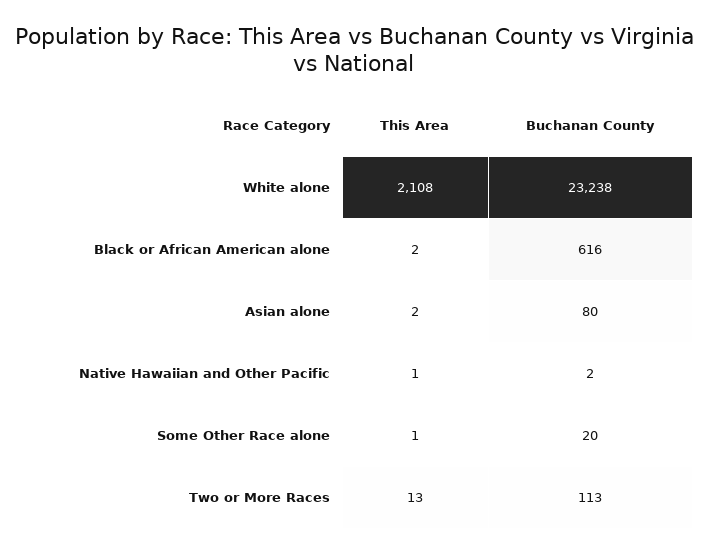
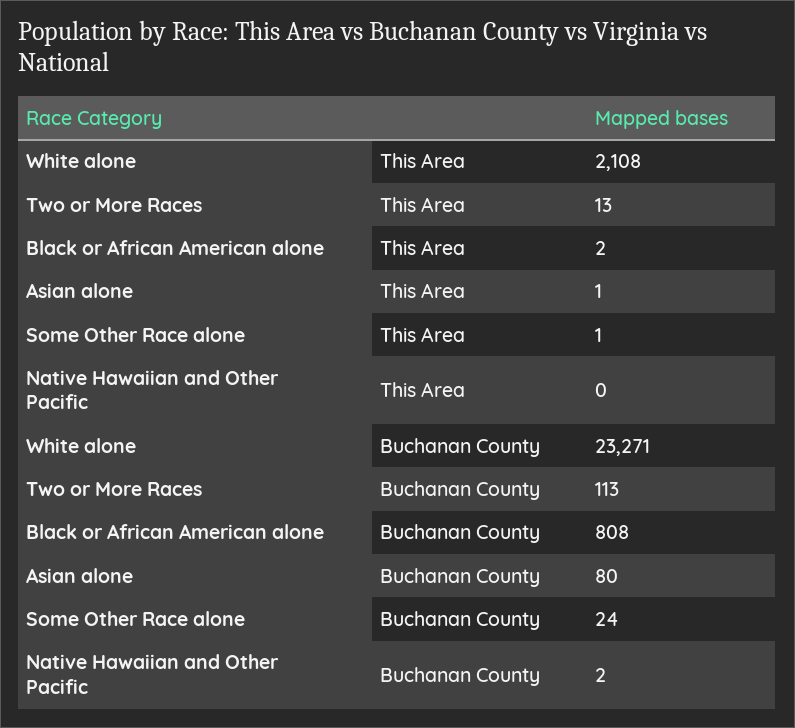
  {
    "This Area": {
      "White alone": 2108,
      "Black or African American alone": 2,
-     "Asian alone": 2,
+     "Asian alone": 1,
-     "Native Hawaiian and Other Pacific": 1,
+     "Native Hawaiian and Other Pacific": 0,
      "Some Other Race alone": 1,
      "Two or More Races": 13
    },
    "Buchanan County": {
-     "White alone": 23238,
+     "White alone": 23271,
-     "Black or African American alone": 616,
+     "Black or African American alone": 808,
      "Asian alone": 80,
      "Native Hawaiian and Other Pacific": 2,
-     "Some Other Race alone": 20,
+     "Some Other Race alone": 24,
      "Two or More Races": 113
    }
  }

